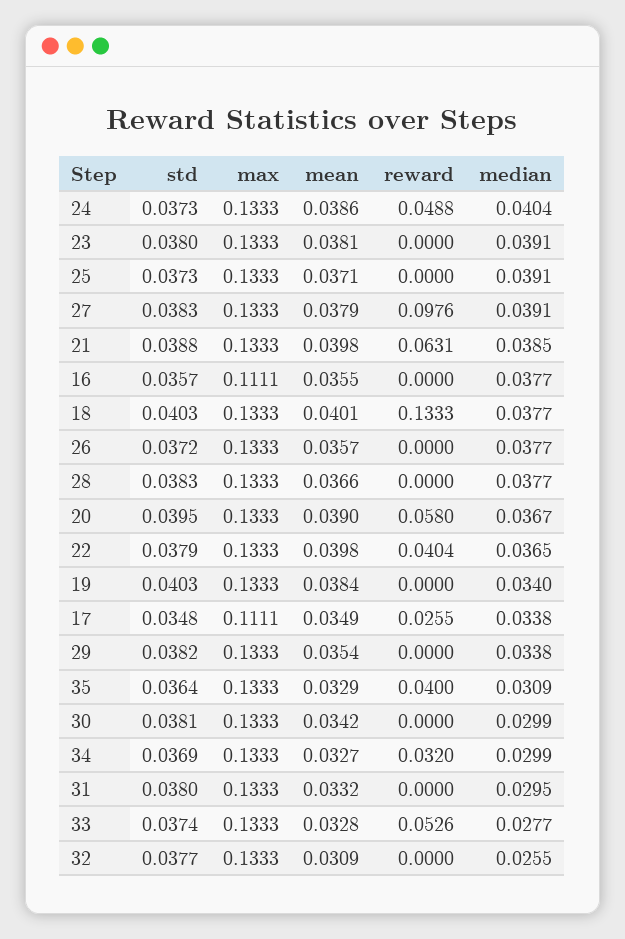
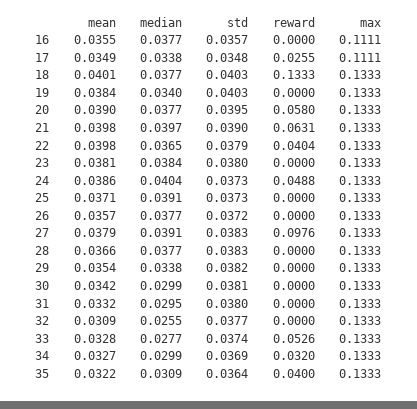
  {
    "std": {
      "24": 0.0373,
      "23": 0.038,
      "25": 0.0373,
      "27": 0.0383,
-     "21": 0.0388,
+     "21": 0.039,
      "16": 0.0357,
      "18": 0.0403,
      "26": 0.0372,
      "28": 0.0383,
      "20": 0.0395,
      "22": 0.0379,
      "19": 0.0403,
      "17": 0.0348,
      "29": 0.0382,
      "35": 0.0364,
      "30": 0.0381,
      "34": 0.0369,
      "31": 0.038,
      "33": 0.0374,
      "32": 0.0377
    },
    "max": {
      "24": 0.1333,
      "23": 0.1333,
      "25": 0.1333,
      "27": 0.1333,
      "21": 0.1333,
      "16": 0.1111,
      "18": 0.1333,
      "26": 0.1333,
      "28": 0.1333,
      "20": 0.1333,
      "22": 0.1333,
      "19": 0.1333,
      "17": 0.1111,
      "29": 0.1333,
      "35": 0.1333,
      "30": 0.1333,
      "34": 0.1333,
      "31": 0.1333,
      "33": 0.1333,
      "32": 0.1333
    },
    "mean": {
      "24": 0.0386,
      "23": 0.0381,
      "25": 0.0371,
      "27": 0.0379,
      "21": 0.0398,
      "16": 0.0355,
      "18": 0.0401,
      "26": 0.0357,
      "28": 0.0366,
      "20": 0.039,
      "22": 0.0398,
      "19": 0.0384,
      "17": 0.0349,
      "29": 0.0354,
-     "35": 0.0329,
+     "35": 0.0322,
      "30": 0.0342,
      "34": 0.0327,
      "31": 0.0332,
      "33": 0.0328,
      "32": 0.0309
    },
    "reward": {
      "24": 0.0488,
      "23": 0,
      "25": 0,
      "27": 0.0976,
      "21": 0.0631,
      "16": 0,
      "18": 0.1333,
      "26": 0,
      "28": 0,
      "20": 0.058,
      "22": 0.0404,
      "19": 0,
      "17": 0.0255,
      "29": 0,
      "35": 0.04,
      "30": 0,
      "34": 0.032,
      "31": 0,
      "33": 0.0526,
      "32": 0
    },
    "median": {
      "24": 0.0404,
-     "23": 0.0391,
+     "23": 0.0384,
      "25": 0.0391,
      "27": 0.0391,
-     "21": 0.0385,
+     "21": 0.0397,
      "16": 0.0377,
      "18": 0.0377,
      "26": 0.0377,
      "28": 0.0377,
-     "20": 0.0367,
+     "20": 0.0377,
      "22": 0.0365,
      "19": 0.034,
      "17": 0.0338,
      "29": 0.0338,
      "35": 0.0309,
      "30": 0.0299,
      "34": 0.0299,
      "31": 0.0295,
      "33": 0.0277,
      "32": 0.0255
    }
  }

